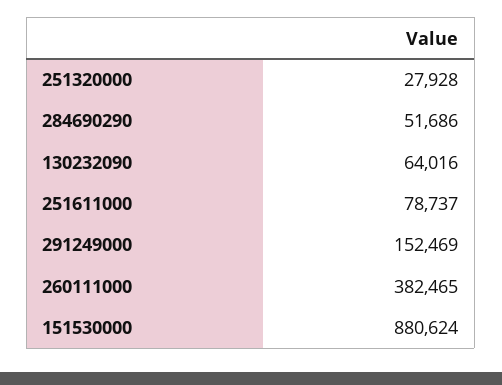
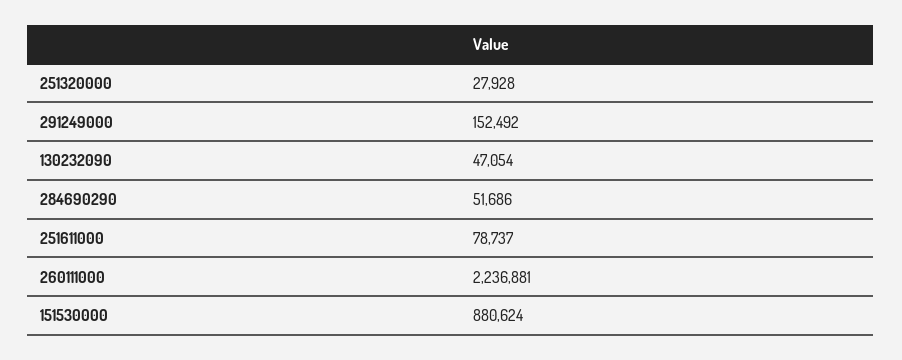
  {
    "251320000": 27928,
    "284690290": 51686,
-   "130232090": 64016,
+   "130232090": 47054,
    "251611000": 78737,
-   "291249000": 152469,
+   "291249000": 152492,
-   "260111000": 382465,
+   "260111000": 2236881,
    "151530000": 880624
  }

